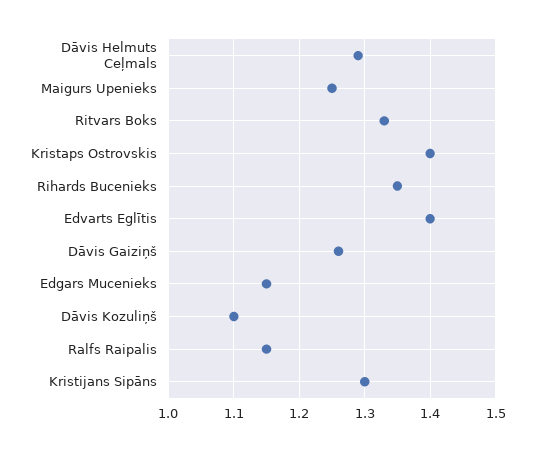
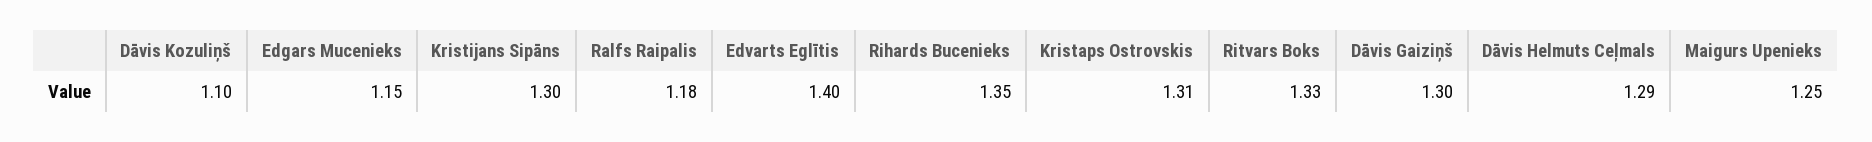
  {
    "Dāvis Helmuts Ceļmals": 1.29,
    "Maigurs Upenieks": 1.25,
    "Ritvars Boks": 1.33,
-   "Kristaps Ostrovskis": 1.4,
+   "Kristaps Ostrovskis": 1.31,
    "Rihards Bucenieks": 1.35,
    "Edvarts Eglītis": 1.4,
-   "Dāvis Gaiziņš": 1.26,
+   "Dāvis Gaiziņš": 1.3,
    "Edgars Mucenieks": 1.15,
    "Dāvis Kozuliņš": 1.1,
-   "Ralfs Raipalis": 1.15,
+   "Ralfs Raipalis": 1.18,
    "Kristijans Sipāns": 1.3
  }

